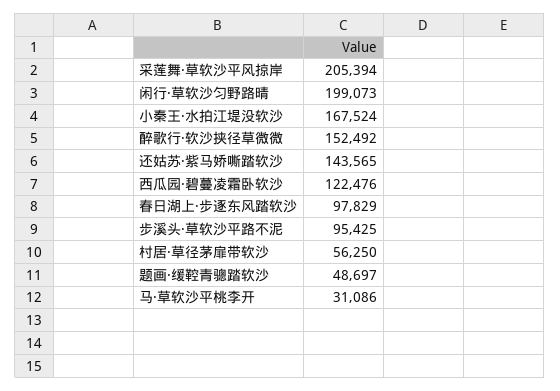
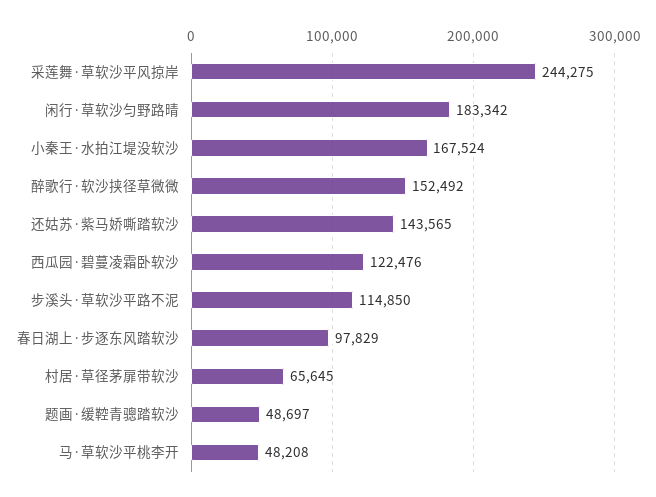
  {
-   "采莲舞·草软沙平风掠岸": 205394,
+   "采莲舞·草软沙平风掠岸": 244275,
-   "闲行·草软沙匀野路晴": 199073,
+   "闲行·草软沙匀野路晴": 183342,
    "小秦王·水拍江堤没软沙": 167524,
    "醉歌行·软沙挟径草微微": 152492,
    "还姑苏·紫马娇嘶踏软沙": 143565,
    "西瓜园·碧蔓凌霜卧软沙": 122476,
    "春日湖上·步逐东风踏软沙": 97829,
-   "步溪头·草软沙平路不泥": 95425,
+   "步溪头·草软沙平路不泥": 114850,
-   "村居·草径茅扉带软沙": 56250,
+   "村居·草径茅扉带软沙": 65645,
    "题画·缓鞚青骢踏软沙": 48697,
-   "马·草软沙平桃李开": 31086
+   "马·草软沙平桃李开": 48208
  }

